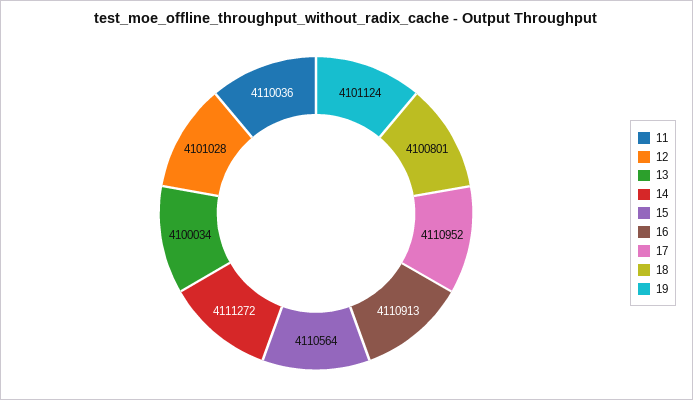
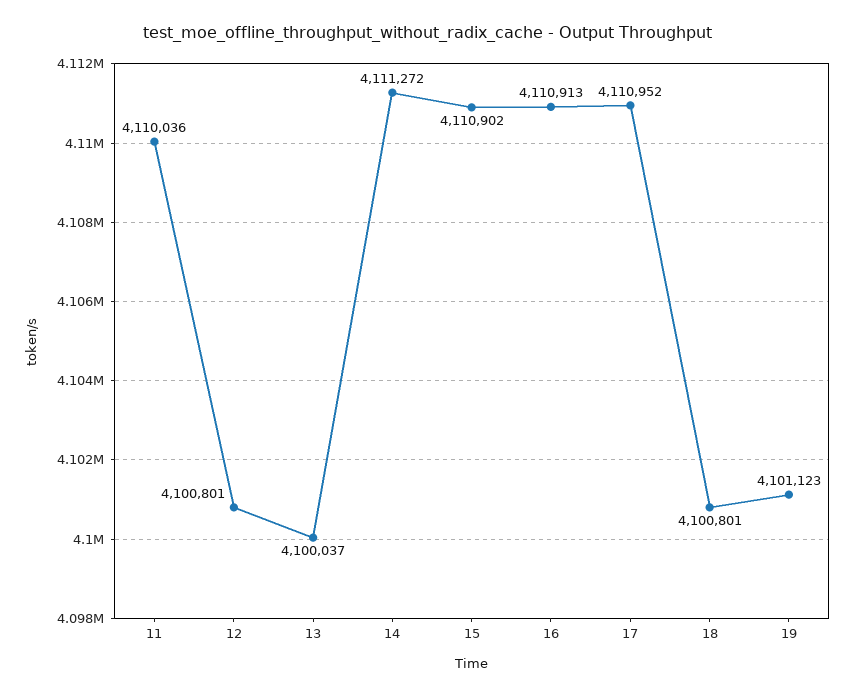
  {
    "11": 4110036,
-   "12": 4101028,
+   "12": 4100801,
-   "13": 4100034,
+   "13": 4100037,
    "14": 4111272,
-   "15": 4110564,
+   "15": 4110902,
    "16": 4110913,
    "17": 4110952,
    "18": 4100801,
-   "19": 4101124
+   "19": 4101123
  }

